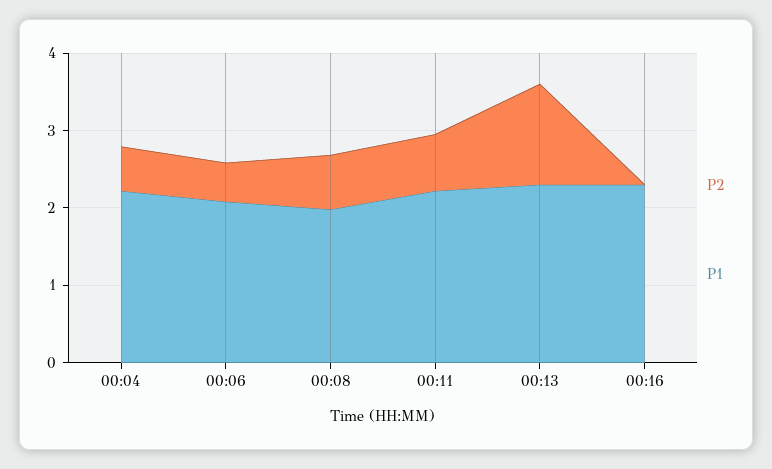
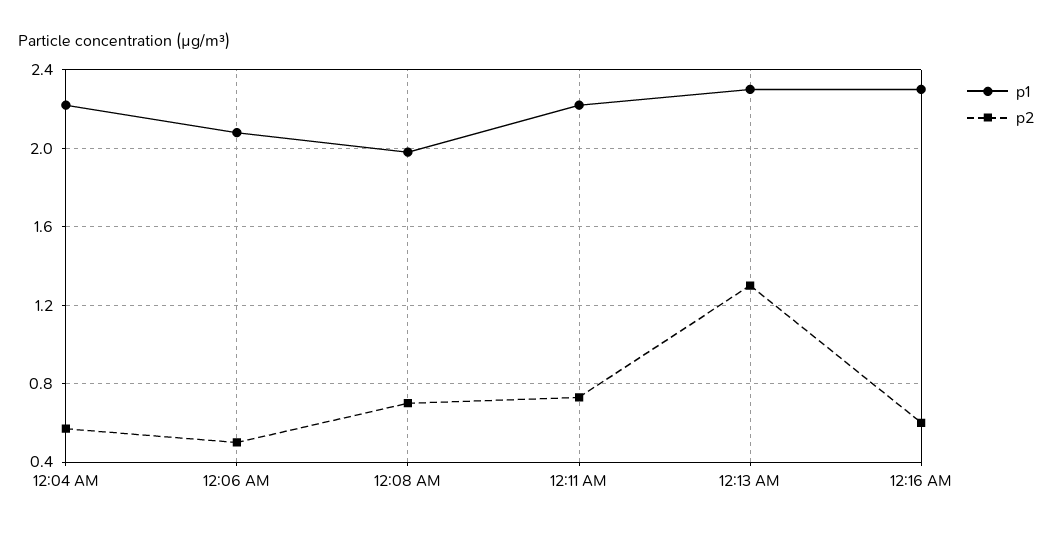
  {
    "P2": {
      "00:04": 0.55,
      "00:06": 0.5,
      "00:08": 0.7,
      "00:11": 0.75,
      "00:13": 1.3,
-     "00:16": 0
+     "00:16": 0.6
    },
    "P1": {
      "00:04": 2.2,
      "00:06": 2.1,
      "00:08": 2,
      "00:11": 2.2,
      "00:13": 2.3,
      "00:16": 2.3
    }
  }

